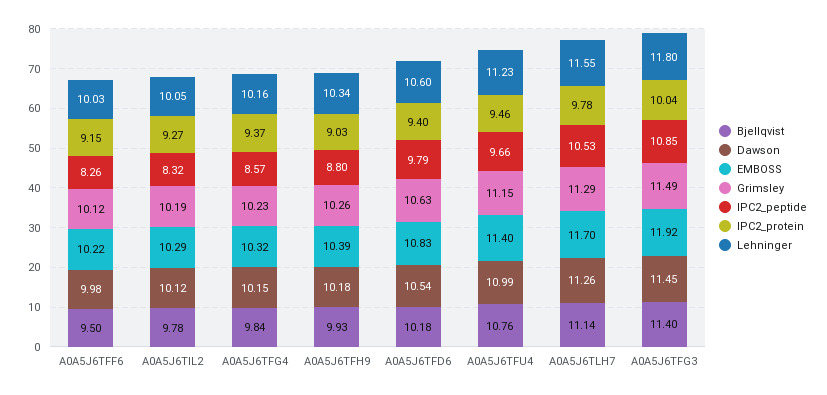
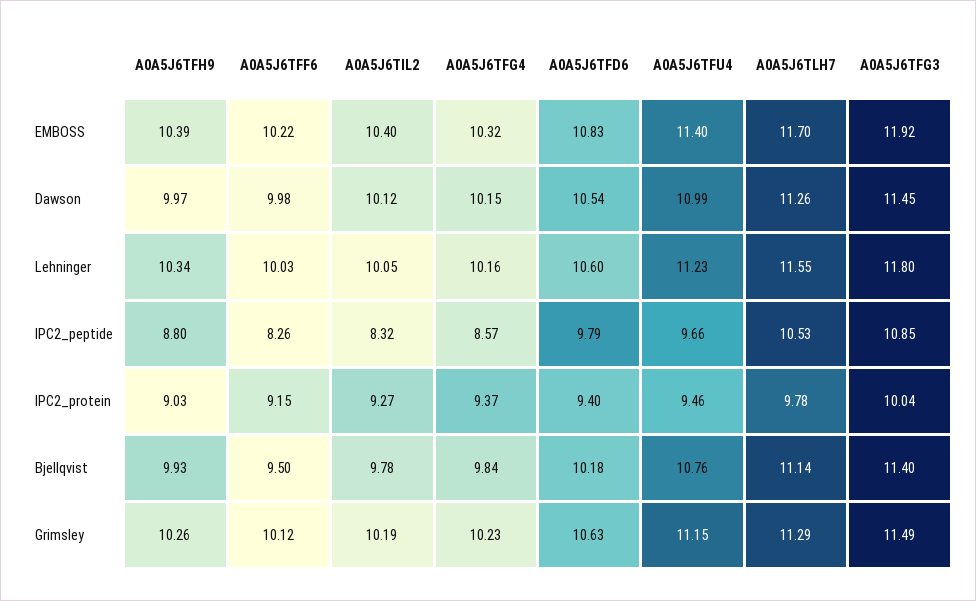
  {
    "Bjellqvist": {
      "A0A5J6TFF6": 9.5,
      "A0A5J6TIL2": 9.78,
      "A0A5J6TFG4": 9.84,
      "A0A5J6TFH9": 9.93,
      "A0A5J6TFD6": 10.18,
      "A0A5J6TFU4": 10.76,
      "A0A5J6TLH7": 11.14,
      "A0A5J6TFG3": 11.4
    },
    "Dawson": {
      "A0A5J6TFF6": 9.98,
      "A0A5J6TIL2": 10.12,
      "A0A5J6TFG4": 10.15,
-     "A0A5J6TFH9": 10.18,
+     "A0A5J6TFH9": 9.97,
      "A0A5J6TFD6": 10.54,
      "A0A5J6TFU4": 10.99,
      "A0A5J6TLH7": 11.26,
      "A0A5J6TFG3": 11.45
    },
    "EMBOSS": {
      "A0A5J6TFF6": 10.22,
-     "A0A5J6TIL2": 10.29,
+     "A0A5J6TIL2": 10.4,
      "A0A5J6TFG4": 10.32,
      "A0A5J6TFH9": 10.39,
      "A0A5J6TFD6": 10.83,
      "A0A5J6TFU4": 11.4,
      "A0A5J6TLH7": 11.7,
      "A0A5J6TFG3": 11.92
    },
    "Grimsley": {
      "A0A5J6TFF6": 10.12,
      "A0A5J6TIL2": 10.19,
      "A0A5J6TFG4": 10.23,
      "A0A5J6TFH9": 10.26,
      "A0A5J6TFD6": 10.63,
      "A0A5J6TFU4": 11.15,
      "A0A5J6TLH7": 11.29,
      "A0A5J6TFG3": 11.49
    },
    "IPC2_peptide": {
      "A0A5J6TFF6": 8.26,
      "A0A5J6TIL2": 8.32,
      "A0A5J6TFG4": 8.57,
      "A0A5J6TFH9": 8.8,
      "A0A5J6TFD6": 9.79,
      "A0A5J6TFU4": 9.66,
      "A0A5J6TLH7": 10.53,
      "A0A5J6TFG3": 10.85
    },
    "IPC2_protein": {
      "A0A5J6TFF6": 9.15,
      "A0A5J6TIL2": 9.27,
      "A0A5J6TFG4": 9.37,
      "A0A5J6TFH9": 9.03,
      "A0A5J6TFD6": 9.4,
      "A0A5J6TFU4": 9.46,
      "A0A5J6TLH7": 9.78,
      "A0A5J6TFG3": 10.04
    },
    "Lehninger": {
      "A0A5J6TFF6": 10.03,
      "A0A5J6TIL2": 10.05,
      "A0A5J6TFG4": 10.16,
      "A0A5J6TFH9": 10.34,
      "A0A5J6TFD6": 10.6,
      "A0A5J6TFU4": 11.23,
      "A0A5J6TLH7": 11.55,
      "A0A5J6TFG3": 11.8
    }
  }

